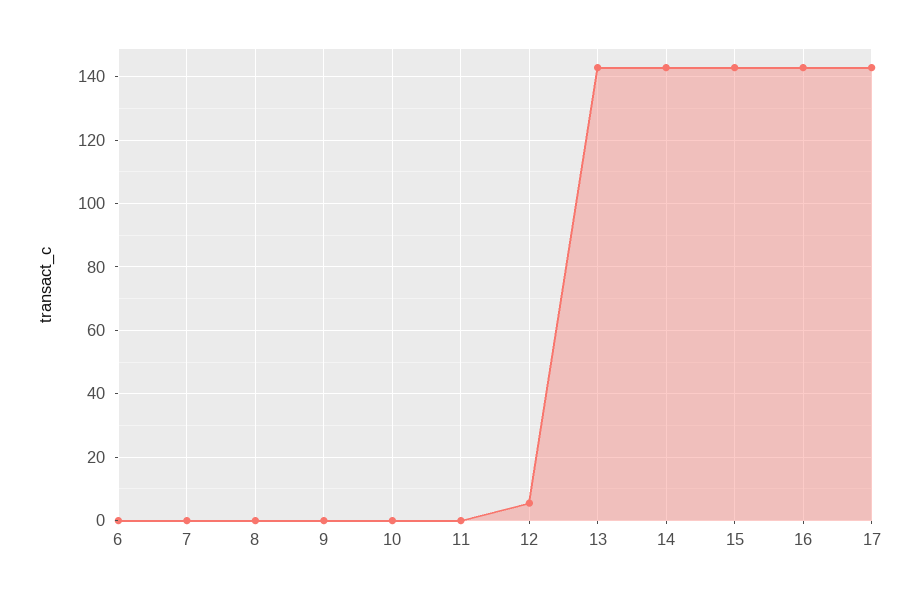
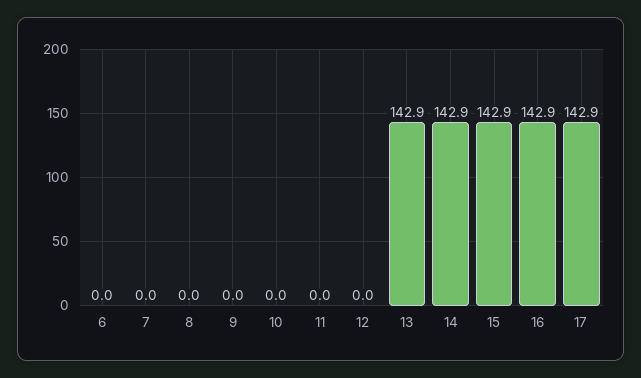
  {
    "6": 0,
    "7": 0,
    "8": 0,
    "9": 0,
    "10": 0,
    "11": 0,
-   "12": 6,
+   "12": 0,
    "13": 142.9,
    "14": 142.9,
    "15": 142.9,
    "16": 142.9,
    "17": 142.9
  }

